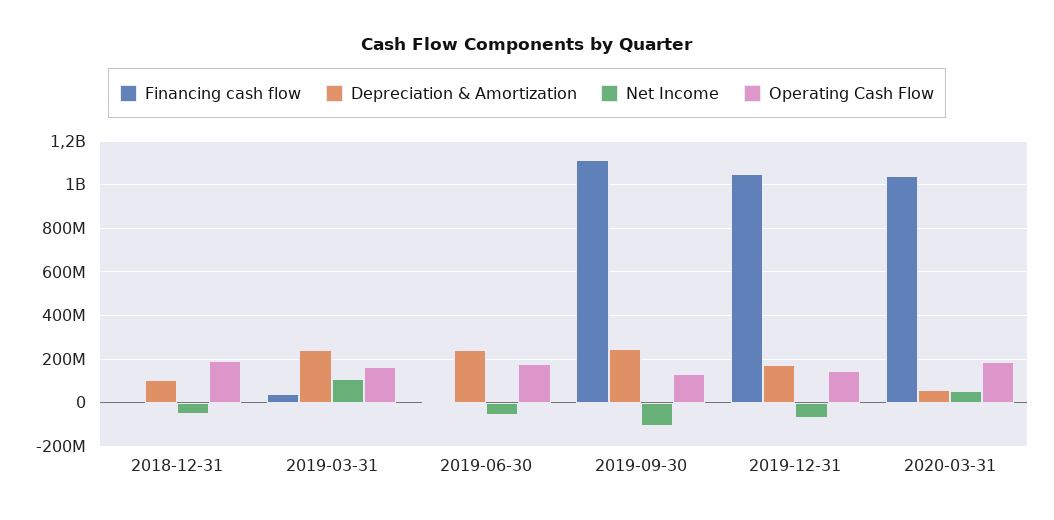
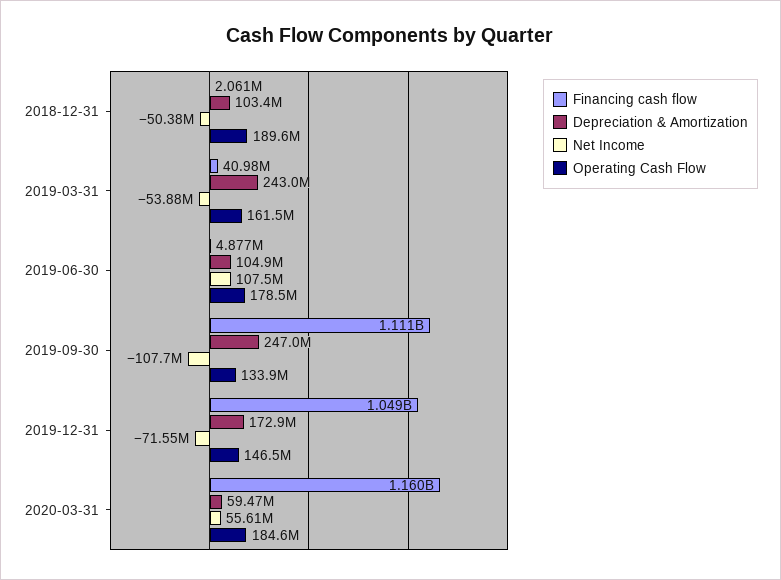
  {
    "Financing cash flow": {
      "2018-12-31": 2061000,
      "2019-03-31": 40980000,
      "2019-06-30": 4877000,
      "2019-09-30": 1111000000,
      "2019-12-31": 1049000000,
-     "2020-03-31": 1050000000
+     "2020-03-31": 1160000000
    },
    "Depreciation & Amortization": {
      "2018-12-31": 103400000,
      "2019-03-31": 243000000,
-     "2019-06-30": 250000000,
+     "2019-06-30": 104900000,
      "2019-09-30": 247000000,
      "2019-12-31": 172900000,
      "2020-03-31": 59470000
    },
    "Net Income": {
      "2018-12-31": -50380000,
-     "2019-03-31": 100000000,
+     "2019-03-31": -53880000,
-     "2019-06-30": -50000000,
+     "2019-06-30": 107500000,
      "2019-09-30": -107700000,
      "2019-12-31": -71550000,
      "2020-03-31": 55610000
    },
    "Operating Cash Flow": {
      "2018-12-31": 189600000,
      "2019-03-31": 161500000,
      "2019-06-30": 178500000,
      "2019-09-30": 133900000,
      "2019-12-31": 146500000,
      "2020-03-31": 184600000
    }
  }

